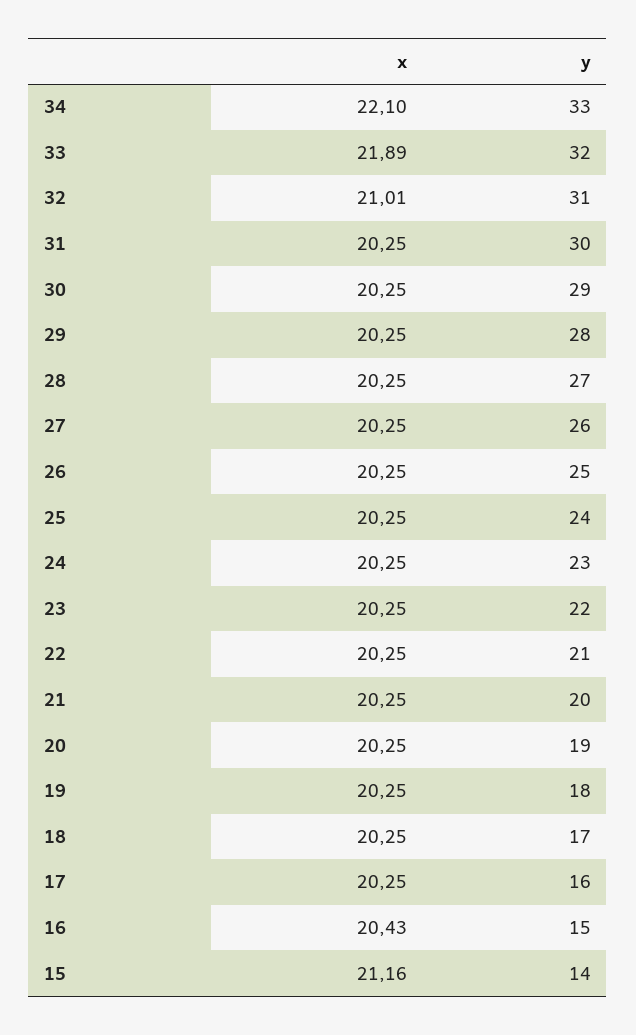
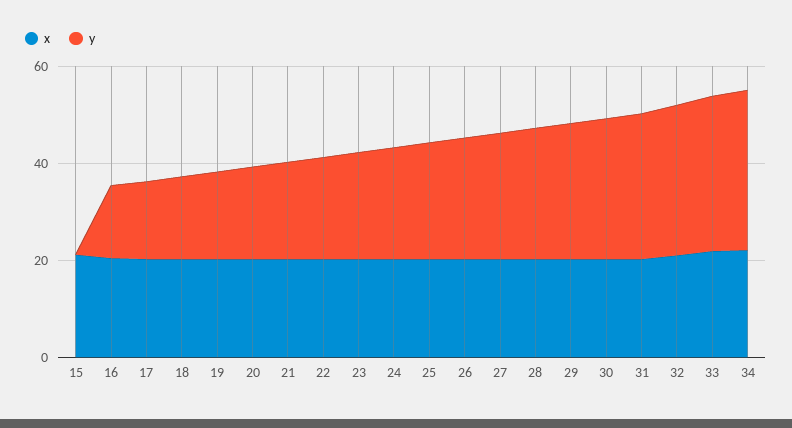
  {
    "x": {
      "34": 22.1,
      "33": 21.89,
      "32": 21.01,
      "31": 20.25,
      "30": 20.25,
      "29": 20.25,
      "28": 20.25,
      "27": 20.25,
      "26": 20.25,
      "25": 20.25,
      "24": 20.25,
      "23": 20.25,
      "22": 20.25,
      "21": 20.25,
      "20": 20.25,
      "19": 20.25,
      "18": 20.25,
      "17": 20.25,
      "16": 20.43,
      "15": 21.16
    },
    "y": {
      "34": 33,
      "33": 32,
      "32": 31,
      "31": 30,
      "30": 29,
      "29": 28,
      "28": 27,
      "27": 26,
      "26": 25,
      "25": 24,
      "24": 23,
      "23": 22,
      "22": 21,
      "21": 20,
      "20": 19,
      "19": 18,
      "18": 17,
      "17": 16,
      "16": 15,
-     "15": 14
+     "15": 0
    }
  }

